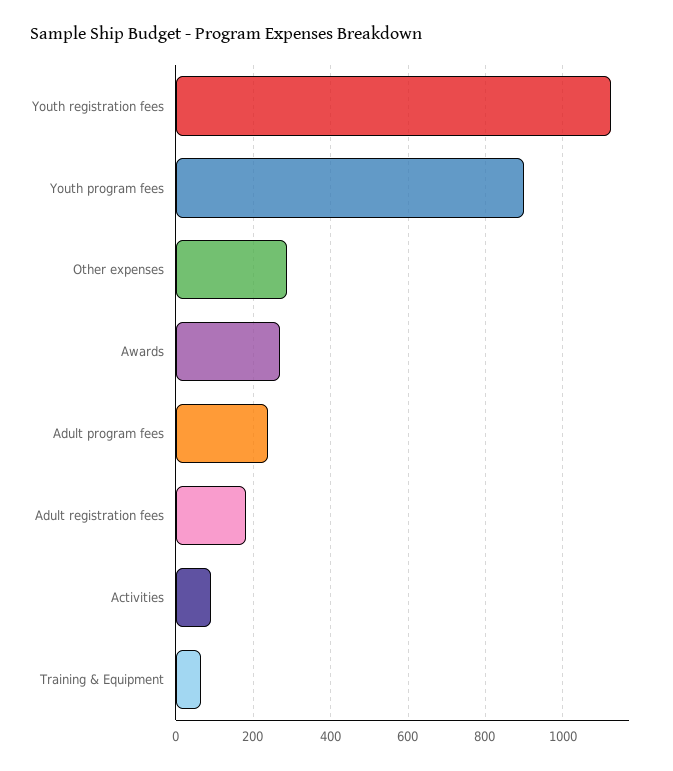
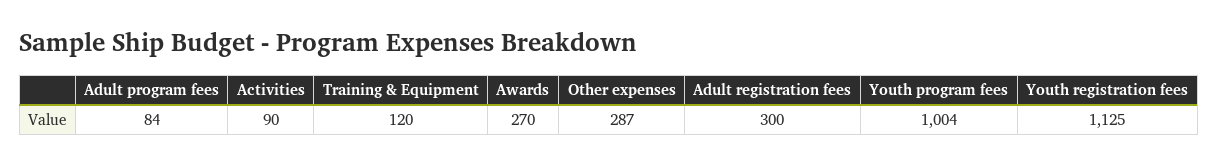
  {
    "Youth registration fees": 1125,
-   "Youth program fees": 900,
+   "Youth program fees": 1004,
    "Other expenses": 287,
    "Awards": 270,
-   "Adult program fees": 240,
+   "Adult program fees": 84,
-   "Adult registration fees": 180,
+   "Adult registration fees": 300,
    "Activities": 90,
-   "Training & Equipment": 60
+   "Training & Equipment": 120
  }

